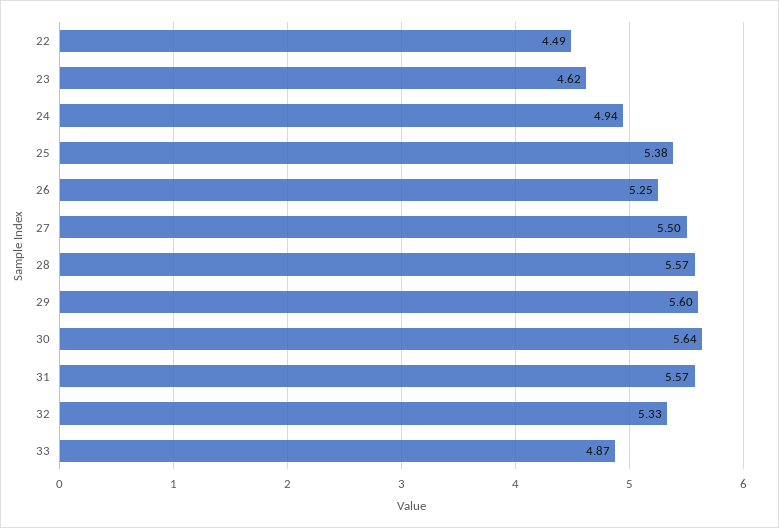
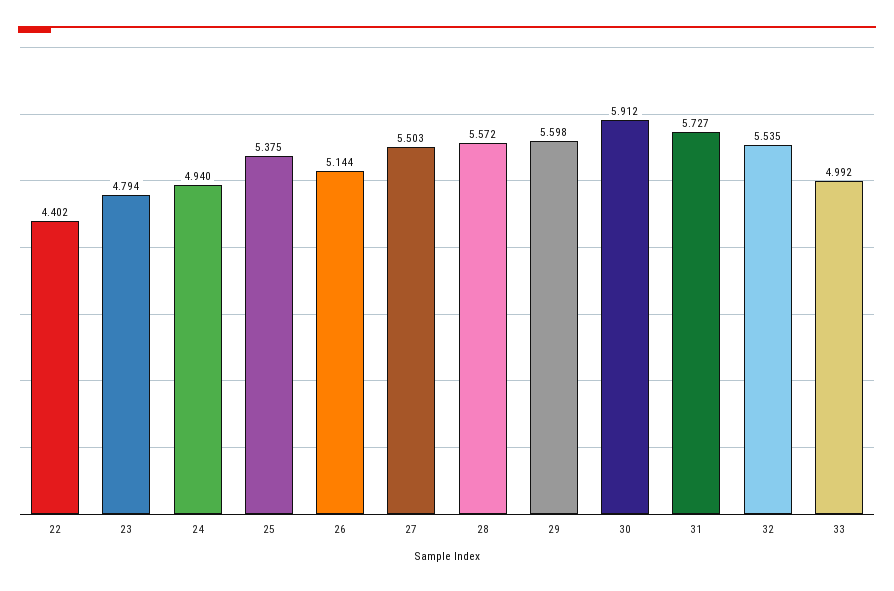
  {
-   "22": 4.49,
+   "22": 4.402,
-   "23": 4.62,
+   "23": 4.794,
    "24": 4.94,
    "25": 5.375,
-   "26": 5.25,
+   "26": 5.144,
    "27": 5.503,
    "28": 5.572,
    "29": 5.598,
-   "30": 5.64,
+   "30": 5.912,
-   "31": 5.57,
+   "31": 5.727,
-   "32": 5.33,
+   "32": 5.535,
-   "33": 4.87
+   "33": 4.992
  }

